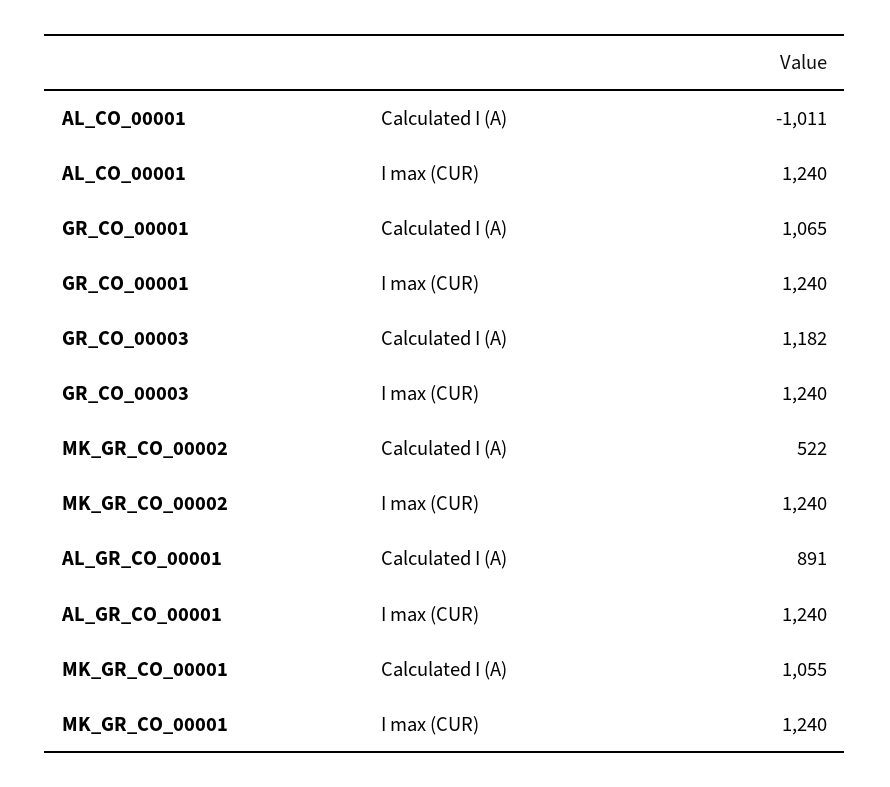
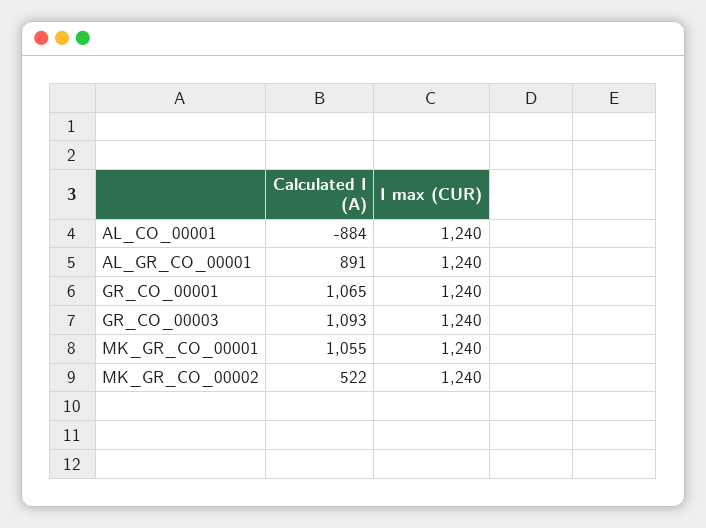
  {
    "AL_CO_00001": {
-     "Calculated I (A)": -1011,
+     "Calculated I (A)": -884,
      "I max (CUR)": 1240
    },
    "GR_CO_00001": {
      "Calculated I (A)": 1065,
      "I max (CUR)": 1240
    },
    "GR_CO_00003": {
-     "Calculated I (A)": 1182,
+     "Calculated I (A)": 1093,
      "I max (CUR)": 1240
    },
    "MK_GR_CO_00002": {
      "Calculated I (A)": 522,
      "I max (CUR)": 1240
    },
    "AL_GR_CO_00001": {
      "Calculated I (A)": 891,
      "I max (CUR)": 1240
    },
    "MK_GR_CO_00001": {
      "Calculated I (A)": 1055,
      "I max (CUR)": 1240
    }
  }

